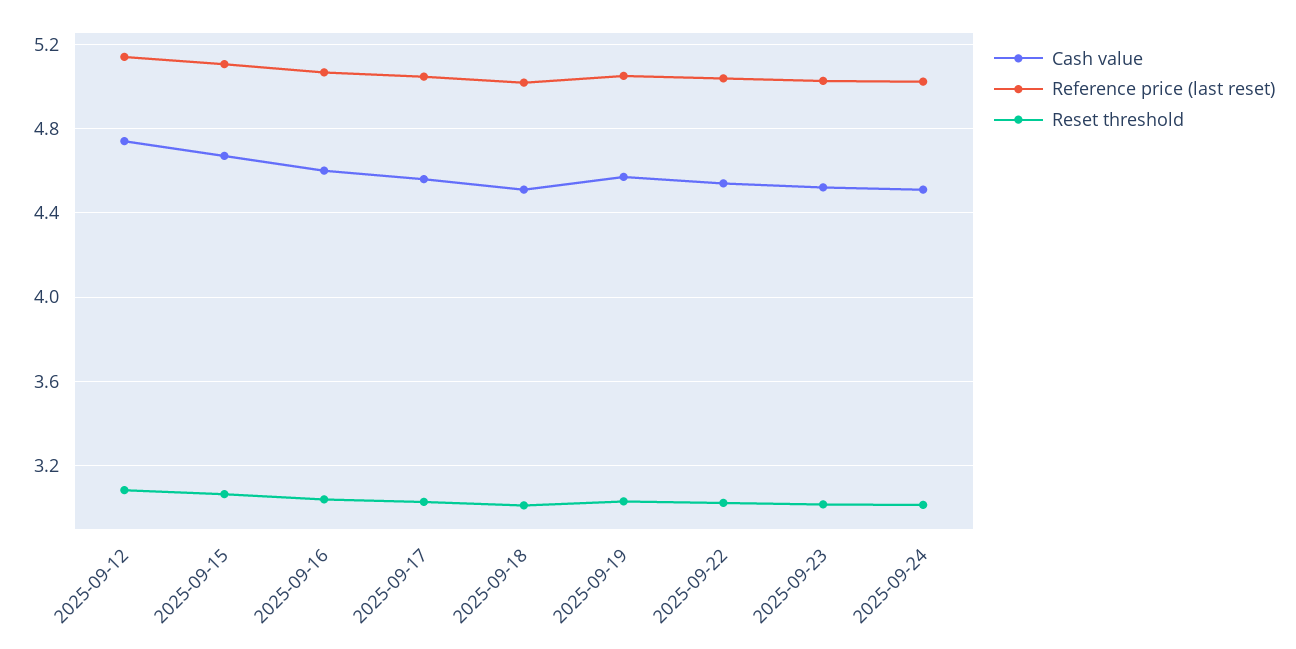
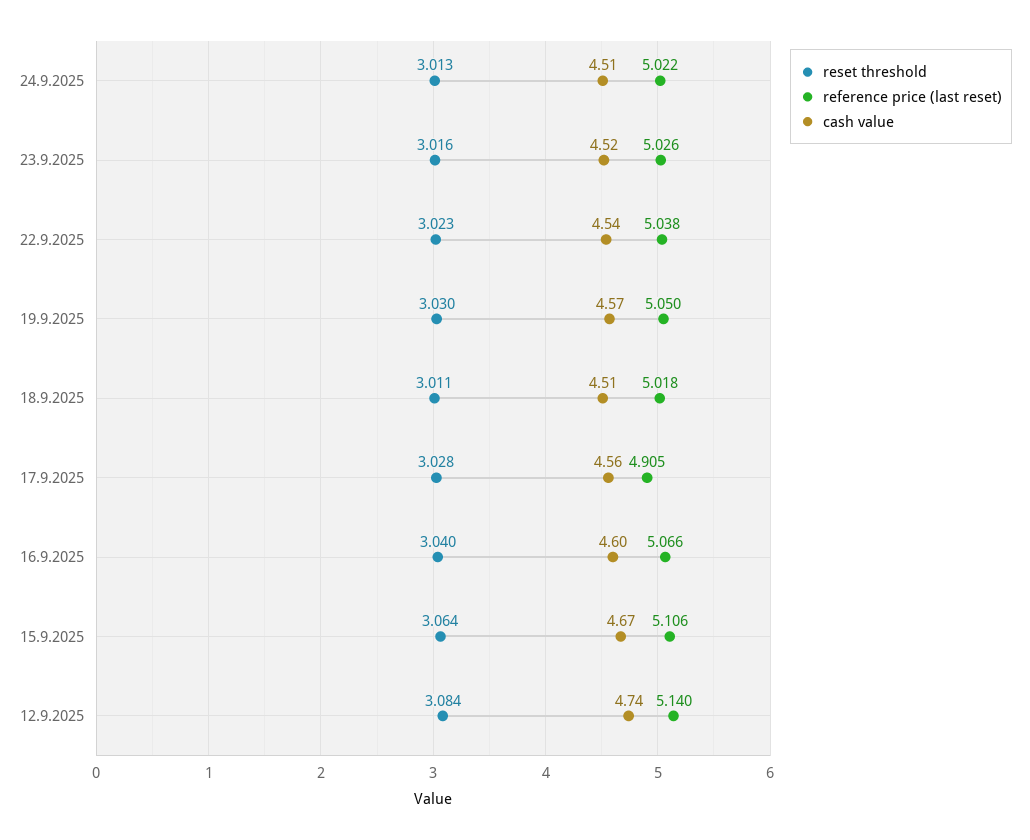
  {
    "Cash value": {
      "2025-09-12": 4.74,
      "2025-09-15": 4.67,
      "2025-09-16": 4.6,
      "2025-09-17": 4.56,
      "2025-09-18": 4.51,
      "2025-09-19": 4.57,
      "2025-09-22": 4.54,
      "2025-09-23": 4.52,
      "2025-09-24": 4.51
    },
    "Reference price (last reset)": {
      "2025-09-12": 5.14,
      "2025-09-15": 5.106,
      "2025-09-16": 5.066,
-     "2025-09-17": 5.05,
+     "2025-09-17": 4.905,
      "2025-09-18": 5.018,
      "2025-09-19": 5.05,
      "2025-09-22": 5.038,
      "2025-09-23": 5.026,
      "2025-09-24": 5.022
    },
    "Reset threshold": {
      "2025-09-12": 3.084,
      "2025-09-15": 3.064,
      "2025-09-16": 3.04,
      "2025-09-17": 3.028,
      "2025-09-18": 3.011,
      "2025-09-19": 3.03,
      "2025-09-22": 3.023,
      "2025-09-23": 3.016,
      "2025-09-24": 3.013
    }
  }

